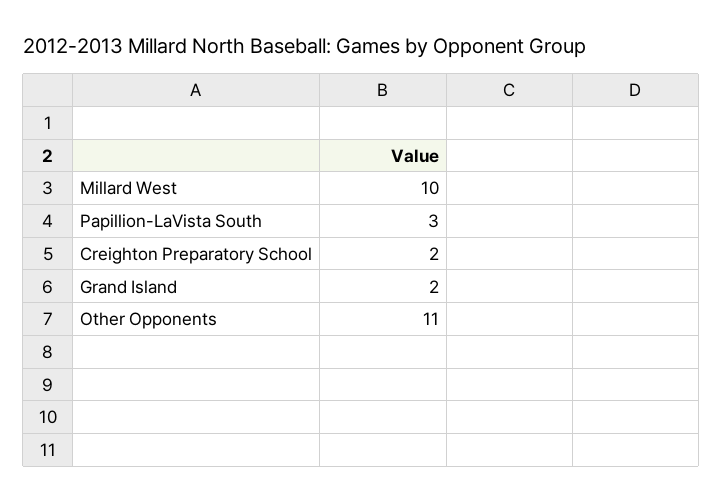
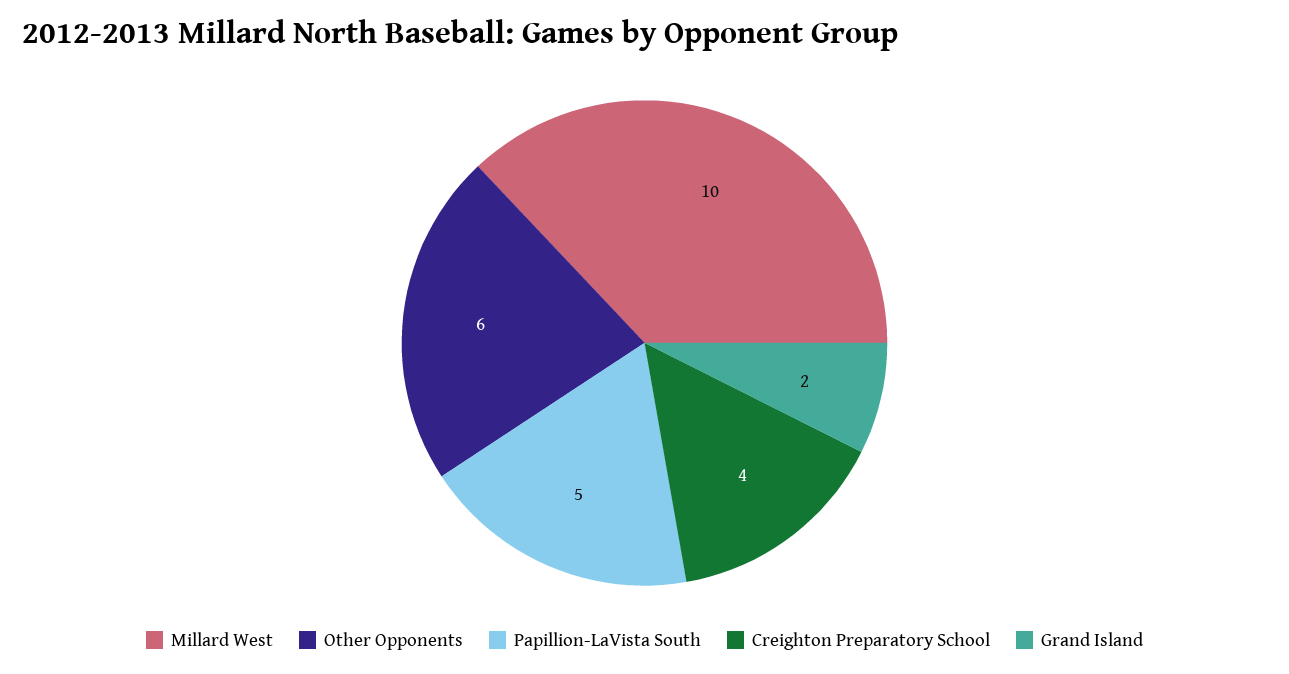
  {
    "Millard West": 10,
-   "Papillion-LaVista South": 3,
+   "Papillion-LaVista South": 5,
-   "Creighton Preparatory School": 2,
+   "Creighton Preparatory School": 4,
    "Grand Island": 2,
-   "Other Opponents": 11
+   "Other Opponents": 6
  }

